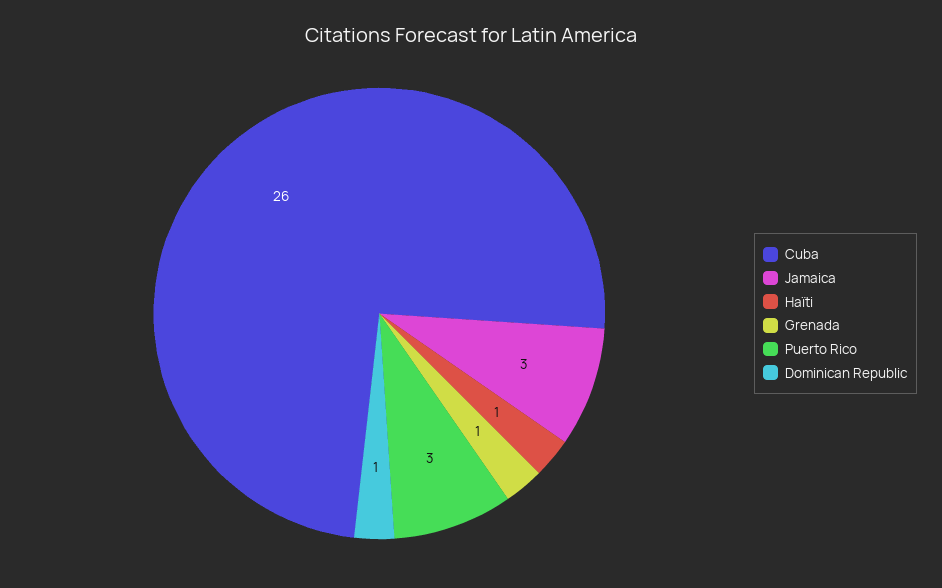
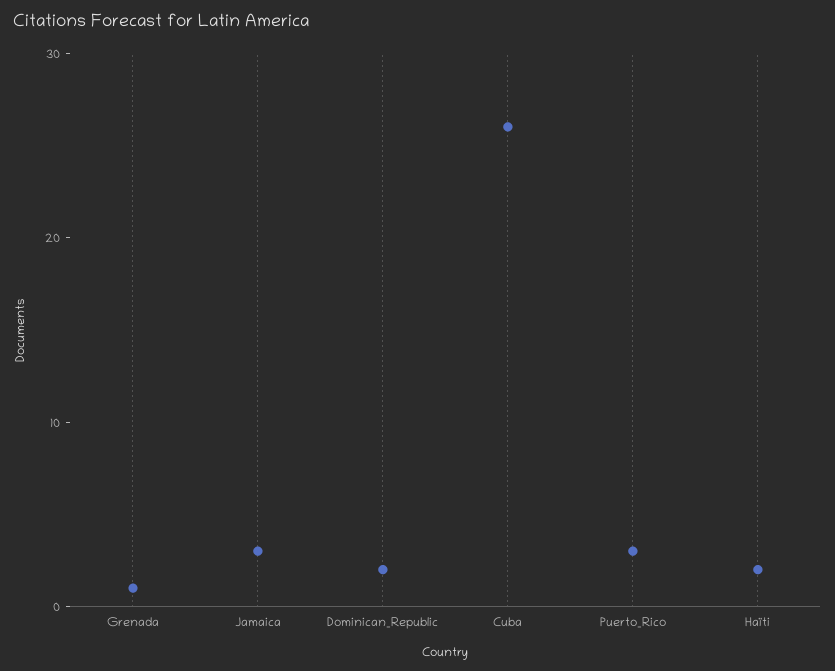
  {
    "Cuba": 26,
    "Jamaica": 3,
-   "Haïti": 1,
+   "Haïti": 2,
    "Grenada": 1,
    "Puerto Rico": 3,
-   "Dominican Republic": 1
+   "Dominican Republic": 2
  }

